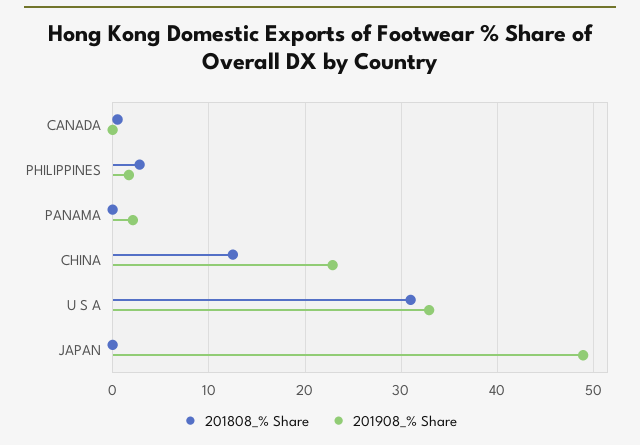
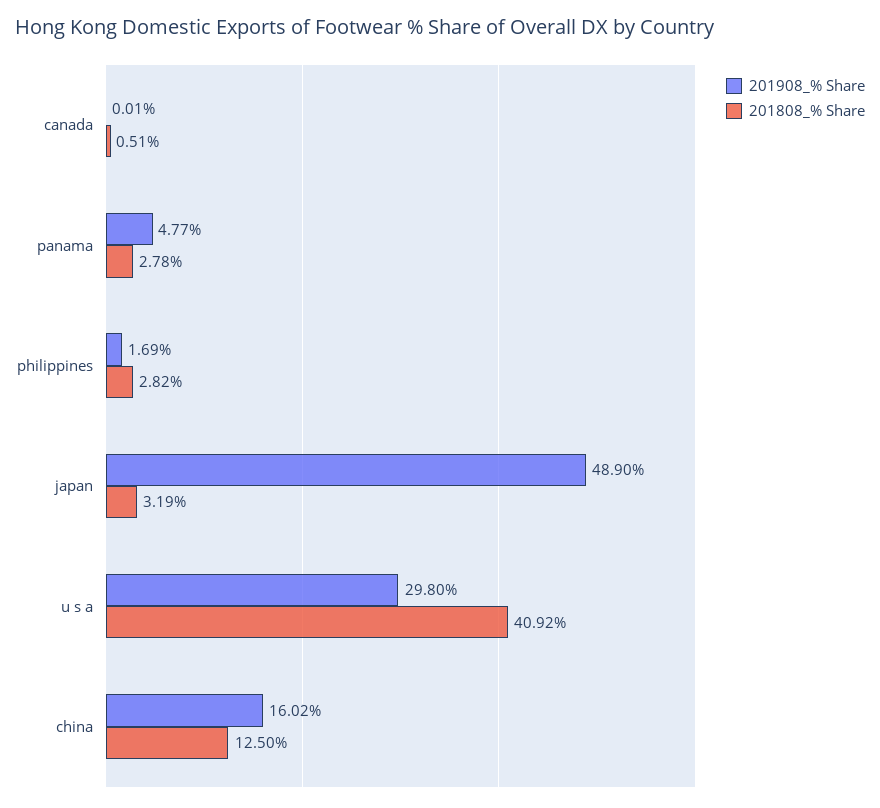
  {
    "201808_% Share": {
      "CANADA": 0.51,
      "PHILIPPINES": 2.82,
-     "PANAMA": 0,
+     "PANAMA": 2.78,
      "CHINA": 12.5,
-     "U S A": 31,
+     "U S A": 40.92,
-     "JAPAN": 0
+     "JAPAN": 3.19
    },
    "201908_% Share": {
      "CANADA": 0.01,
      "PHILIPPINES": 1.69,
-     "PANAMA": 2,
+     "PANAMA": 4.77,
-     "CHINA": 23,
+     "CHINA": 16.02,
-     "U S A": 33,
+     "U S A": 29.8,
      "JAPAN": 48.9
    }
  }

